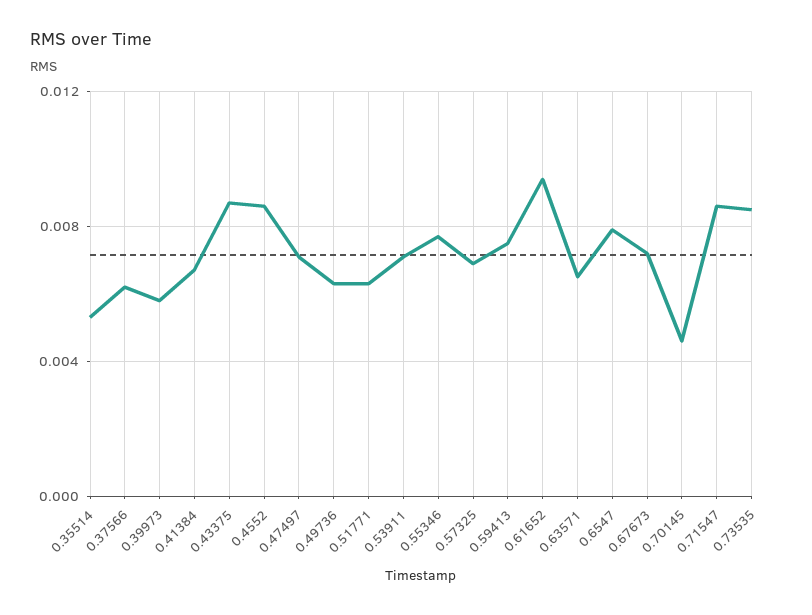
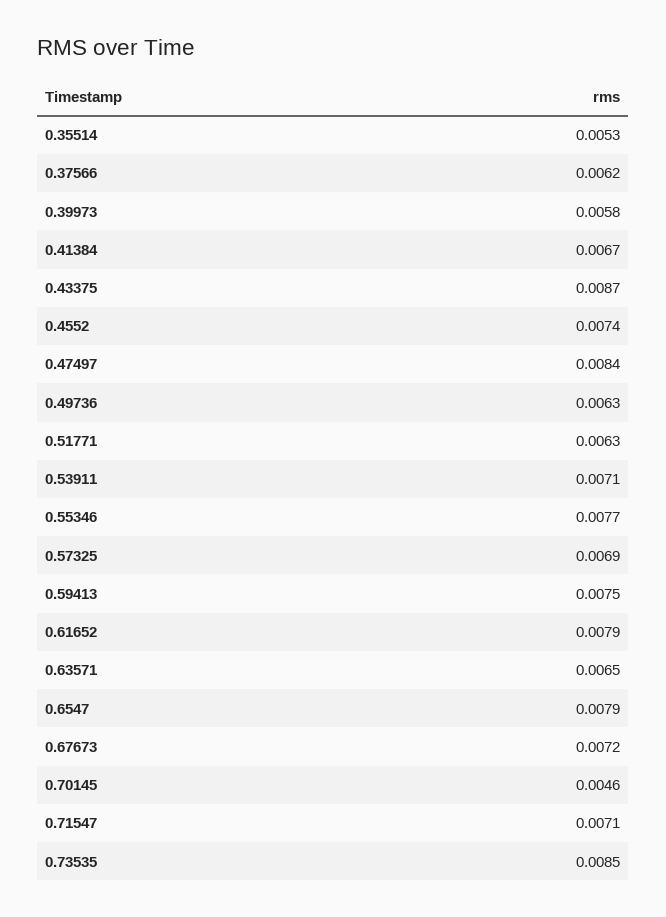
  {
    "0.35514": 0.0053,
    "0.37566": 0.0062,
    "0.39973": 0.0058,
    "0.41384": 0.0067,
    "0.43375": 0.0087,
-   "0.4552": 0.0085,
+   "0.4552": 0.0074,
-   "0.47497": 0.007,
+   "0.47497": 0.0084,
    "0.49736": 0.0063,
    "0.51771": 0.0063,
    "0.53911": 0.0071,
    "0.55346": 0.0077,
    "0.57325": 0.0069,
    "0.59413": 0.0075,
-   "0.61652": 0.0095,
+   "0.61652": 0.0079,
    "0.63571": 0.0065,
    "0.6547": 0.0079,
    "0.67673": 0.0072,
    "0.70145": 0.0046,
-   "0.71547": 0.0085,
+   "0.71547": 0.0071,
    "0.73535": 0.0085
  }

